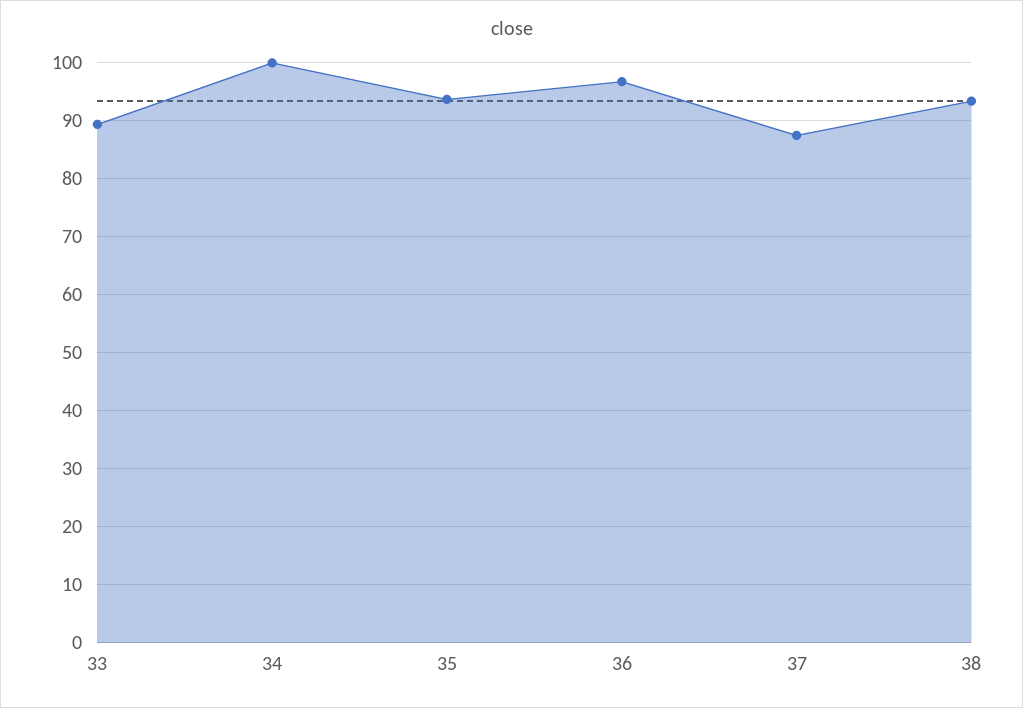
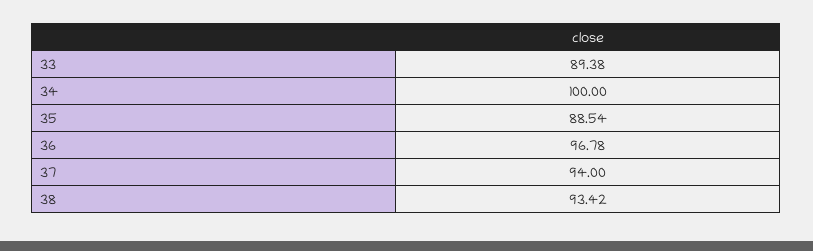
  {
    "33": 89.38,
    "34": 100,
-   "35": 94,
+   "35": 88.54,
    "36": 96.78,
-   "37": 88,
+   "37": 94,
    "38": 93.42
  }

